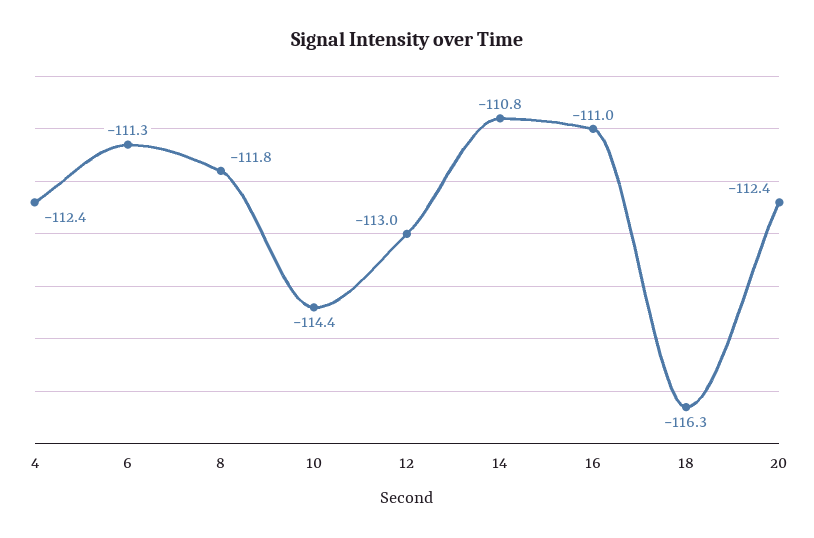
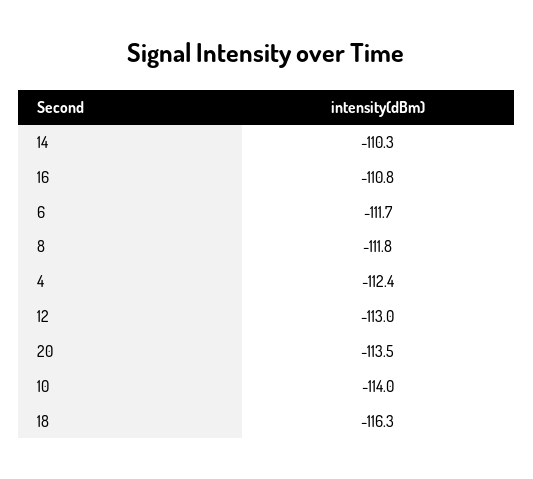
  {
    "4": -112.4,
-   "6": -111.3,
+   "6": -111.7,
    "8": -111.8,
-   "10": -114.4,
+   "10": -114,
    "12": -113,
-   "14": -110.8,
+   "14": -110.3,
-   "16": -111,
+   "16": -110.8,
    "18": -116.3,
-   "20": -112.4
+   "20": -113.5
  }

